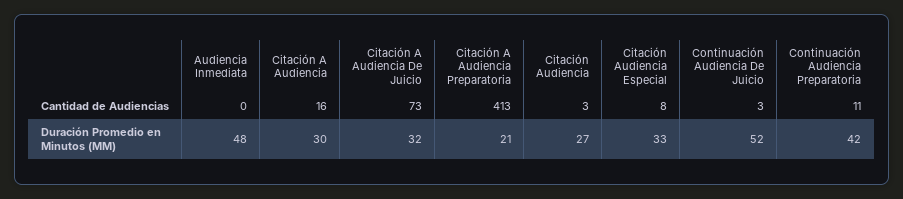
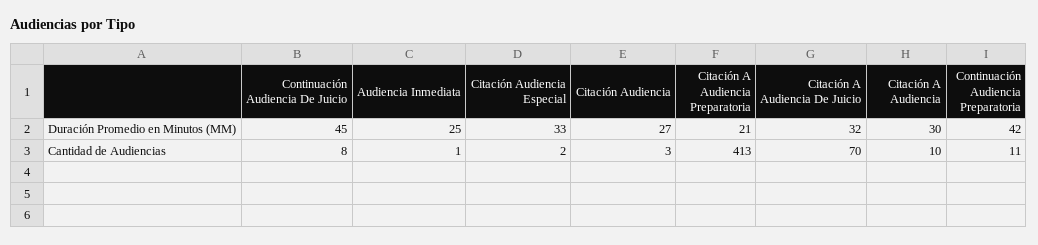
  {
    "Audiencia Inmediata": {
-     "Cantidad de Audiencias": 0,
+     "Cantidad de Audiencias": 1,
-     "Duración Promedio en Minutos (MM)": 48
+     "Duración Promedio en Minutos (MM)": 25
    },
    "Citación A Audiencia": {
-     "Cantidad de Audiencias": 16,
+     "Cantidad de Audiencias": 10,
      "Duración Promedio en Minutos (MM)": 30
    },
    "Citación A Audiencia De Juicio": {
-     "Cantidad de Audiencias": 73,
+     "Cantidad de Audiencias": 70,
      "Duración Promedio en Minutos (MM)": 32
    },
    "Citación A Audiencia Preparatoria": {
      "Cantidad de Audiencias": 413,
      "Duración Promedio en Minutos (MM)": 21
    },
    "Citación Audiencia": {
      "Cantidad de Audiencias": 3,
      "Duración Promedio en Minutos (MM)": 27
    },
    "Citación Audiencia Especial": {
-     "Cantidad de Audiencias": 8,
+     "Cantidad de Audiencias": 2,
      "Duración Promedio en Minutos (MM)": 33
    },
    "Continuación Audiencia De Juicio": {
-     "Cantidad de Audiencias": 3,
+     "Cantidad de Audiencias": 8,
-     "Duración Promedio en Minutos (MM)": 52
+     "Duración Promedio en Minutos (MM)": 45
    },
    "Continuación Audiencia Preparatoria": {
      "Cantidad de Audiencias": 11,
      "Duración Promedio en Minutos (MM)": 42
    }
  }

